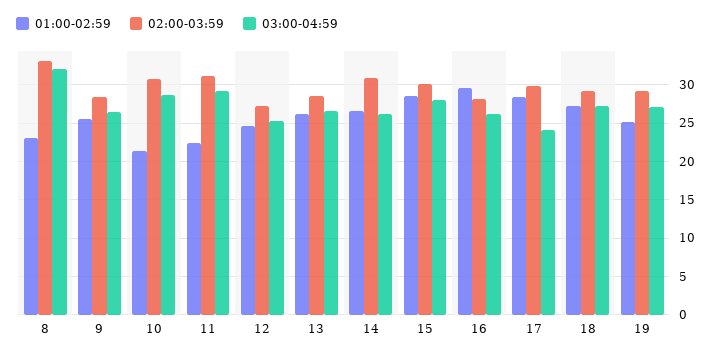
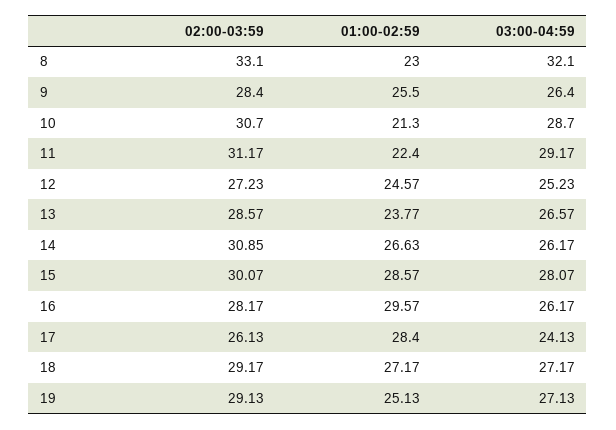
  {
    "01:00-02:59": {
      "8": 23,
      "9": 25.5,
      "10": 21.3,
      "11": 22.4,
      "12": 24.57,
-     "13": 26,
+     "13": 23.77,
      "14": 26.63,
      "15": 28.57,
      "16": 29.57,
      "17": 28.4,
      "18": 27.17,
      "19": 25.13
    },
    "02:00-03:59": {
      "8": 33.1,
      "9": 28.4,
      "10": 30.7,
      "11": 31.17,
      "12": 27.23,
      "13": 28.57,
      "14": 30.85,
      "15": 30.07,
      "16": 28.17,
-     "17": 30,
+     "17": 26.13,
      "18": 29.17,
      "19": 29.13
    },
    "03:00-04:59": {
      "8": 32.1,
      "9": 26.4,
      "10": 28.7,
      "11": 29.17,
      "12": 25.23,
      "13": 26.57,
      "14": 26.17,
      "15": 28.07,
      "16": 26.17,
      "17": 24.13,
      "18": 27.17,
      "19": 27.13
    }
  }

